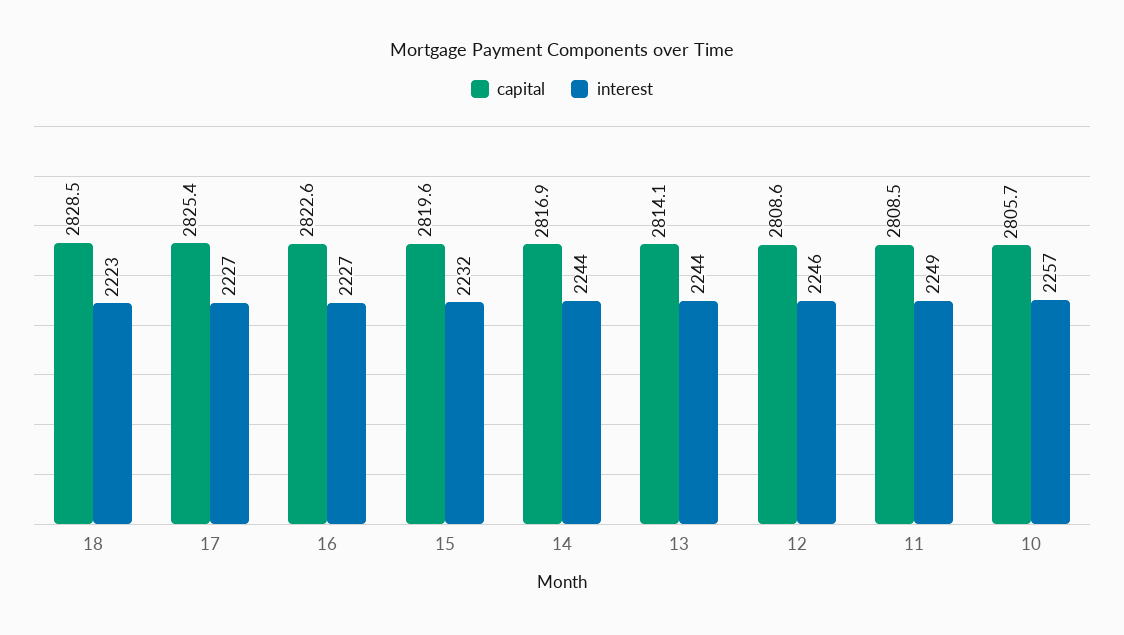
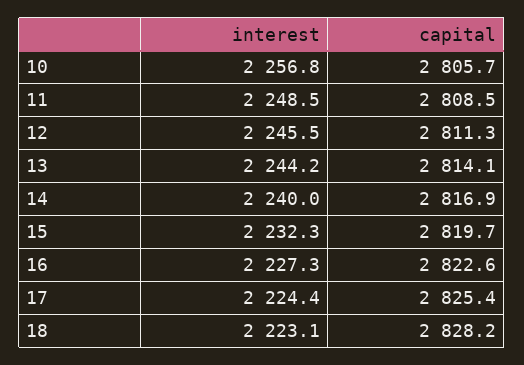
  {
    "capital": {
-     "18": 2828.5,
+     "18": 2828.2,
      "17": 2825.4,
      "16": 2822.6,
-     "15": 2819.6,
+     "15": 2819.7,
      "14": 2816.9,
      "13": 2814.1,
-     "12": 2808.6,
+     "12": 2811.3,
      "11": 2808.5,
      "10": 2805.7
    },
    "interest": {
      "18": 2223.1,
-     "17": 2227,
+     "17": 2224.4,
      "16": 2227.3,
      "15": 2232.3,
-     "14": 2244,
+     "14": 2240,
      "13": 2244.2,
      "12": 2245.5,
      "11": 2248.5,
      "10": 2256.8
    }
  }

